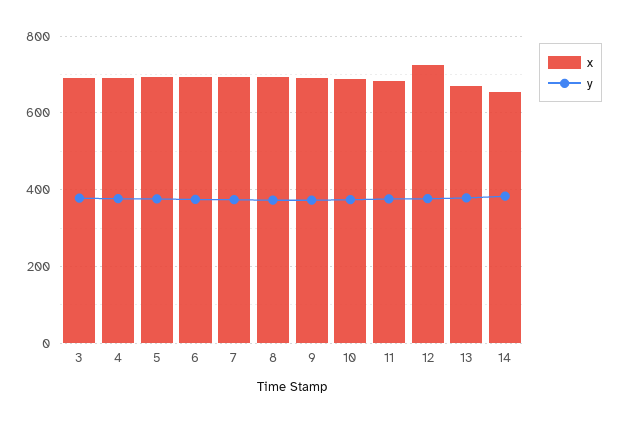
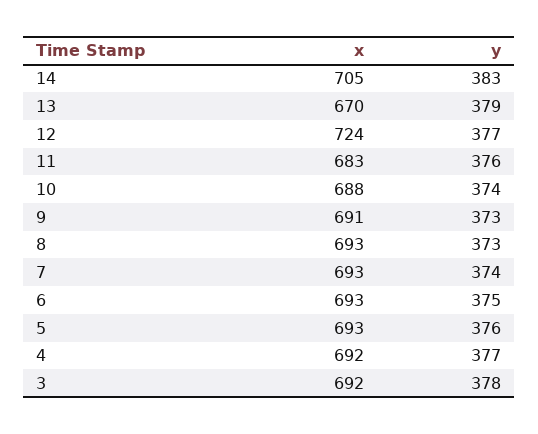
  {
    "x": {
      "3": 692,
      "4": 692,
      "5": 693,
      "6": 693,
      "7": 693,
      "8": 693,
      "9": 691,
      "10": 688,
      "11": 683,
      "12": 724,
      "13": 670,
-     "14": 660
+     "14": 705
    },
    "y": {
      "3": 378,
      "4": 377,
      "5": 376,
      "6": 375,
      "7": 374,
      "8": 373,
      "9": 373,
      "10": 374,
      "11": 376,
      "12": 377,
      "13": 379,
      "14": 383
    }
  }

